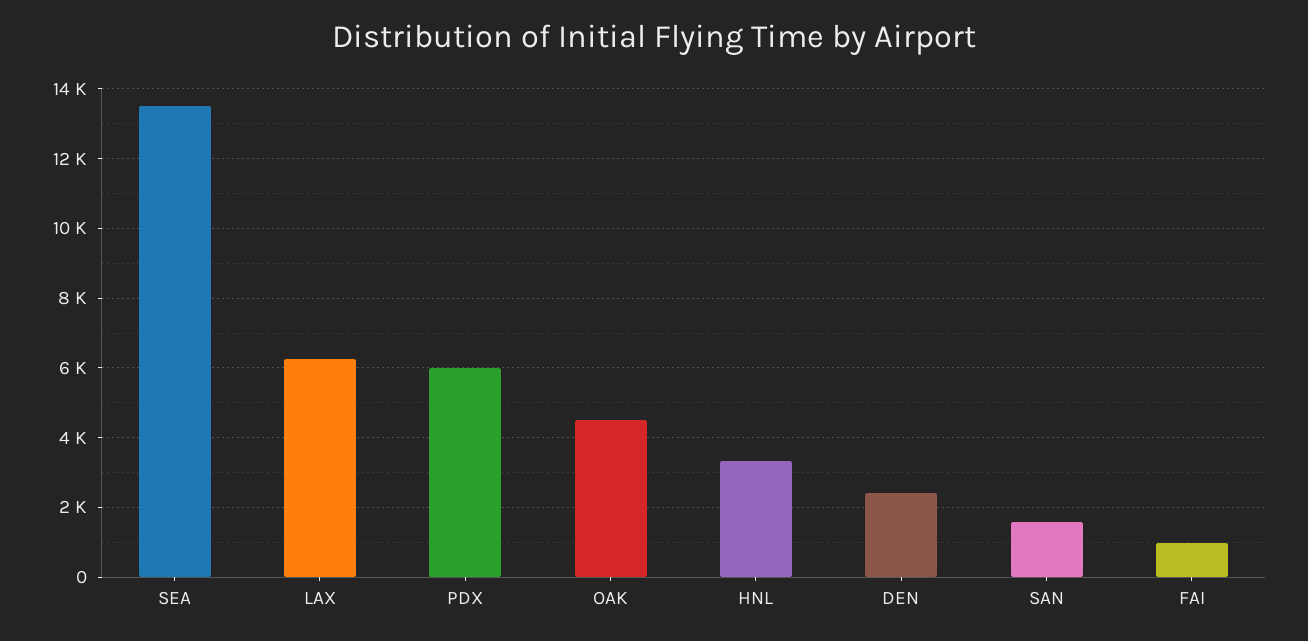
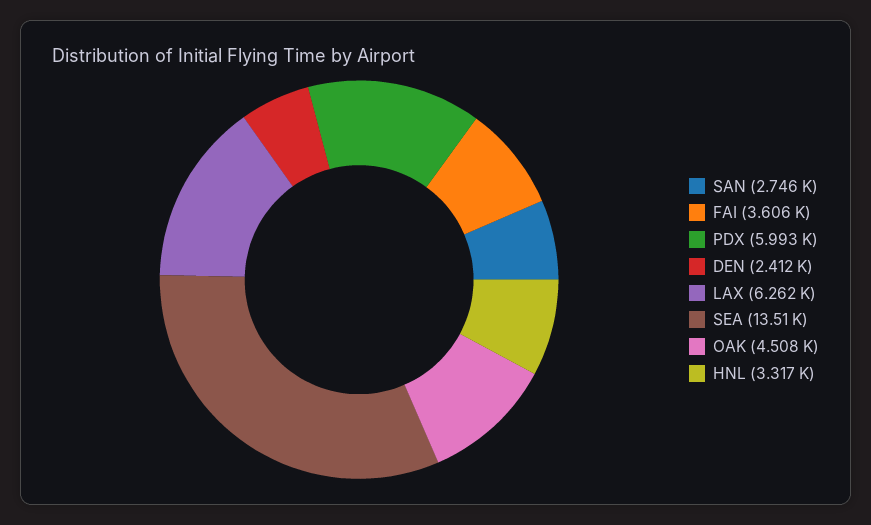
  {
    "SEA": 13510,
    "LAX": 6262,
    "PDX": 5993,
    "OAK": 4508,
    "HNL": 3317,
    "DEN": 2412,
-   "SAN": 1600,
+   "SAN": 2746,
-   "FAI": 1000
+   "FAI": 3606
  }

